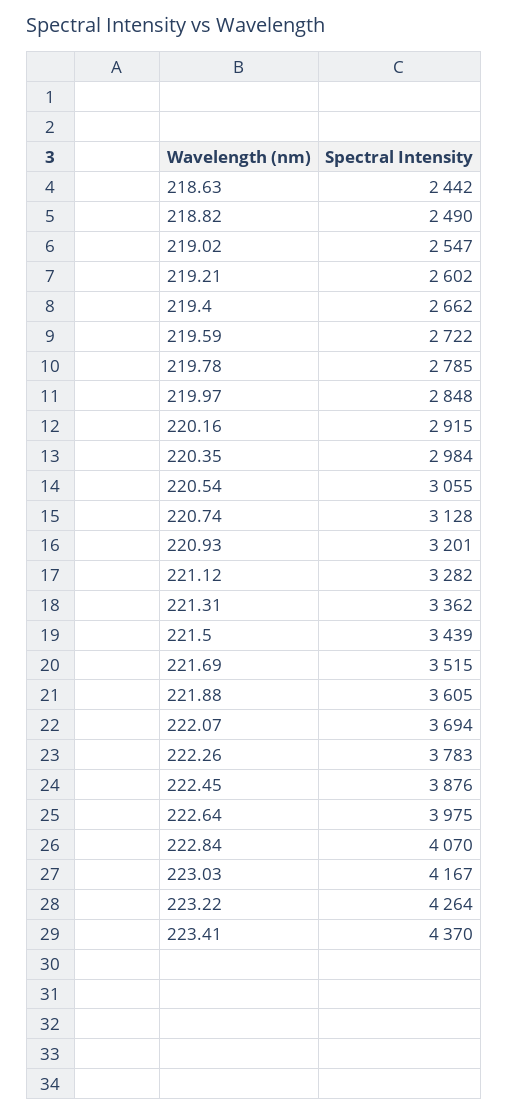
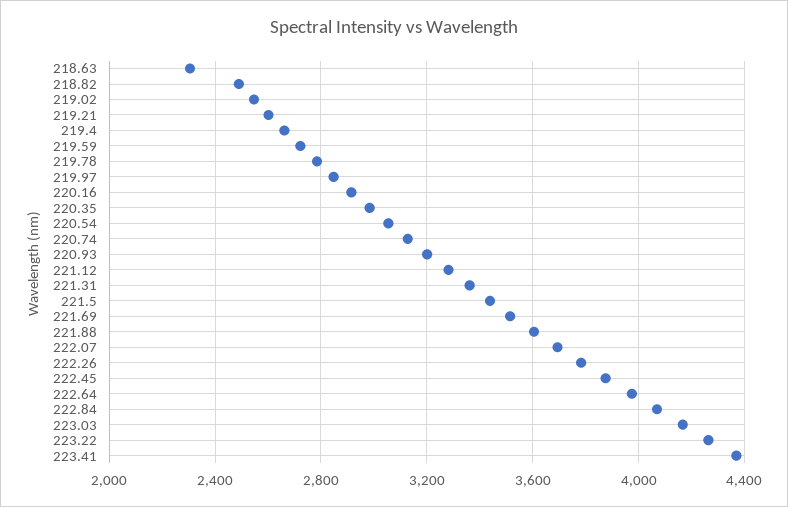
  {
-   "218.63": 2442,
+   "218.63": 2300,
    "218.82": 2490,
    "219.02": 2547,
    "219.21": 2602,
    "219.4": 2662,
    "219.59": 2722,
    "219.78": 2785,
    "219.97": 2848,
    "220.16": 2915,
    "220.35": 2984,
    "220.54": 3055,
    "220.74": 3128,
    "220.93": 3201,
    "221.12": 3282,
    "221.31": 3362,
    "221.5": 3439,
    "221.69": 3515,
    "221.88": 3605,
    "222.07": 3694,
    "222.26": 3783,
    "222.45": 3876,
    "222.64": 3975,
    "222.84": 4070,
    "223.03": 4167,
    "223.22": 4264,
    "223.41": 4370
  }

